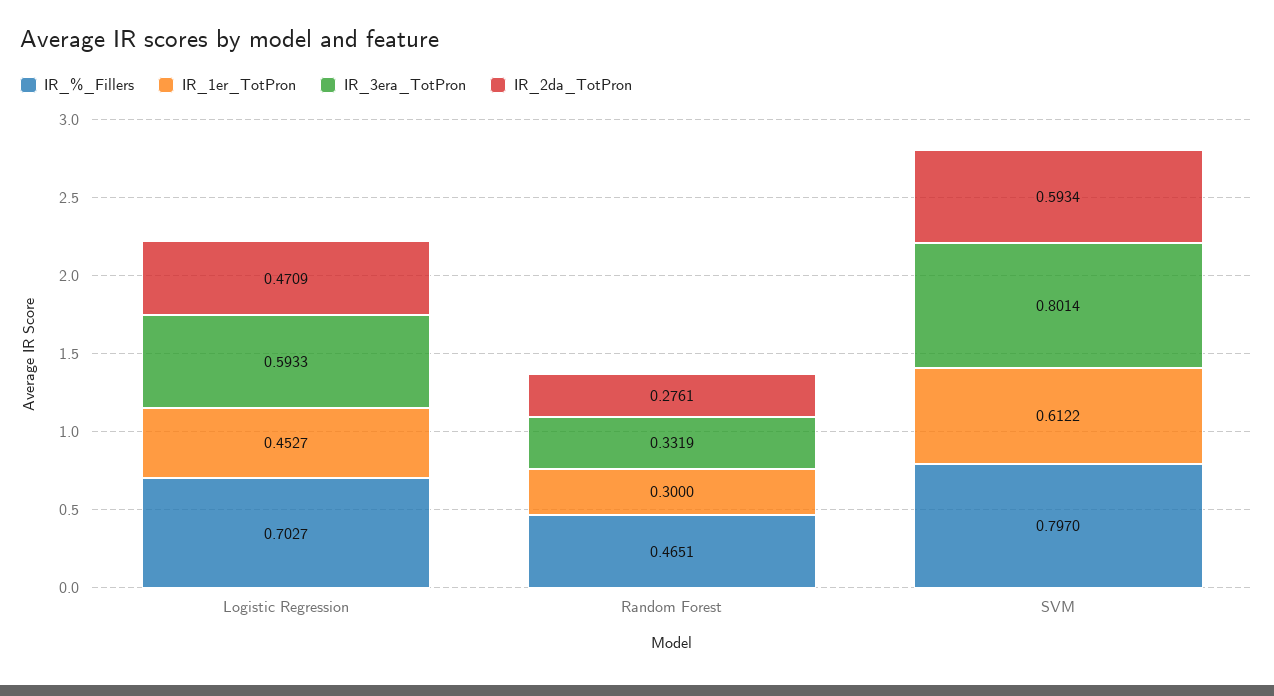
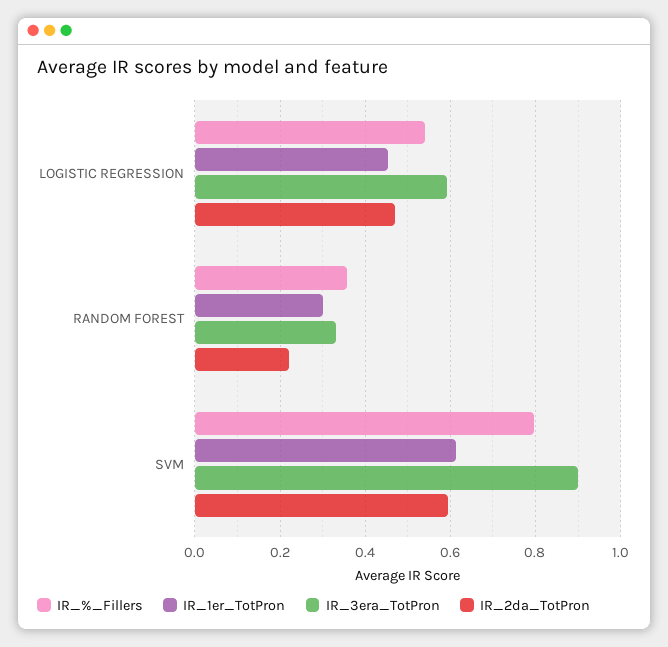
  {
    "IR_%_Fillers": {
-     "Logistic Regression": 0.7027,
+     "Logistic Regression": 0.54,
-     "Random Forest": 0.4651,
+     "Random Forest": 0.36,
      "SVM": 0.797
    },
    "IR_1er_TotPron": {
      "Logistic Regression": 0.4527,
      "Random Forest": 0.3,
      "SVM": 0.6122
    },
    "IR_3era_TotPron": {
      "Logistic Regression": 0.5933,
      "Random Forest": 0.3319,
-     "SVM": 0.8014
+     "SVM": 0.9
    },
    "IR_2da_TotPron": {
      "Logistic Regression": 0.4709,
-     "Random Forest": 0.2761,
+     "Random Forest": 0.22,
      "SVM": 0.5934
    }
  }

